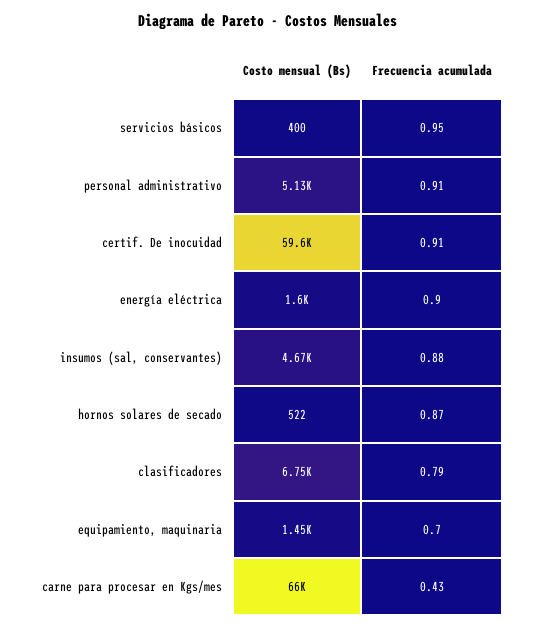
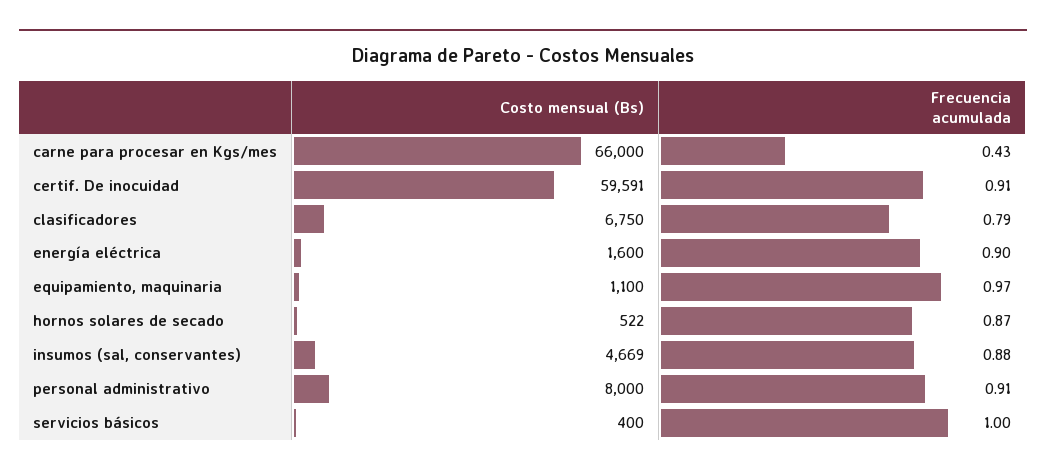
  {
    "Costo mensual (Bs)": {
      "servicios básicos": 400,
-     "personal administrativo": 5130,
+     "personal administrativo": 8000,
      "certif. De inocuidad": 59591,
      "energía eléctrica": 1600,
      "insumos (sal, conservantes)": 4669,
      "hornos solares de secado": 522,
      "clasificadores": 6750,
-     "equipamiento, maquinaria": 1450,
+     "equipamiento, maquinaria": 1100,
      "carne para procesar en Kgs/mes": 66000
    },
    "Frecuencia acumulada": {
-     "servicios básicos": 0.95,
+     "servicios básicos": 1,
      "personal administrativo": 0.91,
      "certif. De inocuidad": 0.91,
      "energía eléctrica": 0.9,
      "insumos (sal, conservantes)": 0.88,
      "hornos solares de secado": 0.87,
      "clasificadores": 0.79,
-     "equipamiento, maquinaria": 0.7,
+     "equipamiento, maquinaria": 0.97,
      "carne para procesar en Kgs/mes": 0.43
    }
  }

